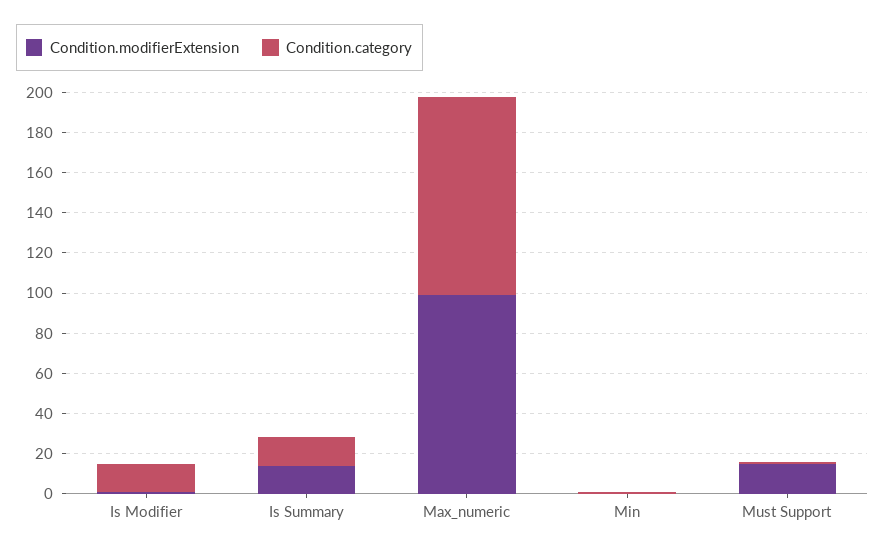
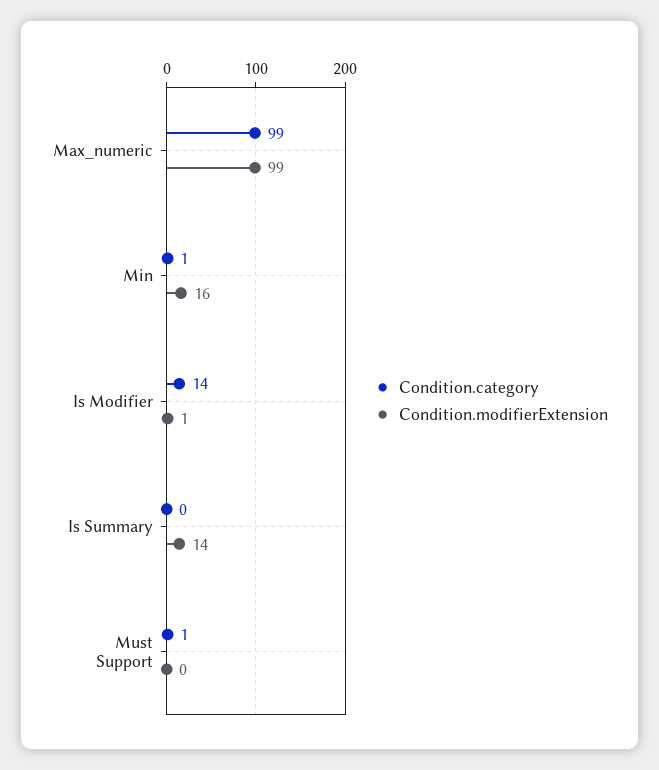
  {
    "Condition.modifierExtension": {
      "Is Modifier": 1,
      "Is Summary": 14,
      "Max_numeric": 99,
-     "Min": 0,
+     "Min": 16,
-     "Must Support": 15
+     "Must Support": 0
    },
    "Condition.category": {
      "Is Modifier": 14,
-     "Is Summary": 15,
+     "Is Summary": 0,
      "Max_numeric": 99,
      "Min": 1,
      "Must Support": 1
    }
  }

